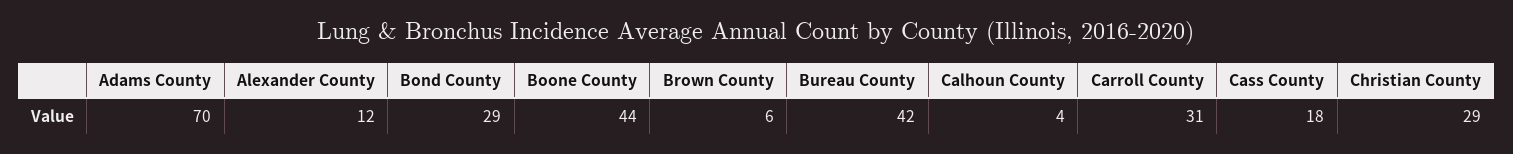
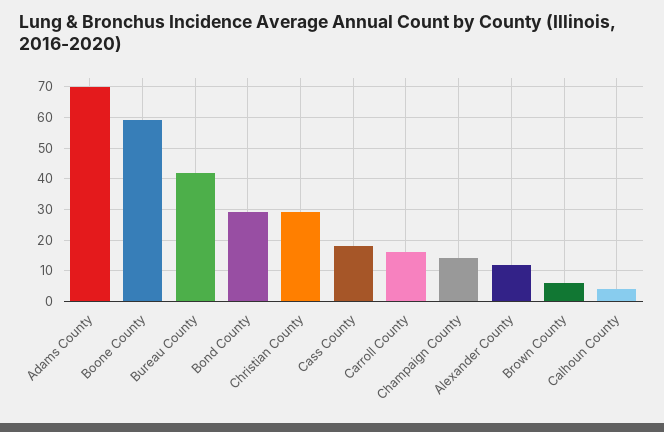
  {
    "Adams County": 70,
    "Alexander County": 12,
    "Bond County": 29,
-   "Boone County": 44,
+   "Boone County": 60,
    "Brown County": 6,
    "Bureau County": 42,
    "Calhoun County": 4,
-   "Carroll County": 31,
+   "Carroll County": 15,
    "Cass County": 18,
-   "Christian County": 29
+   "Christian County": 29,
+   "Champaign County": 15
  }

